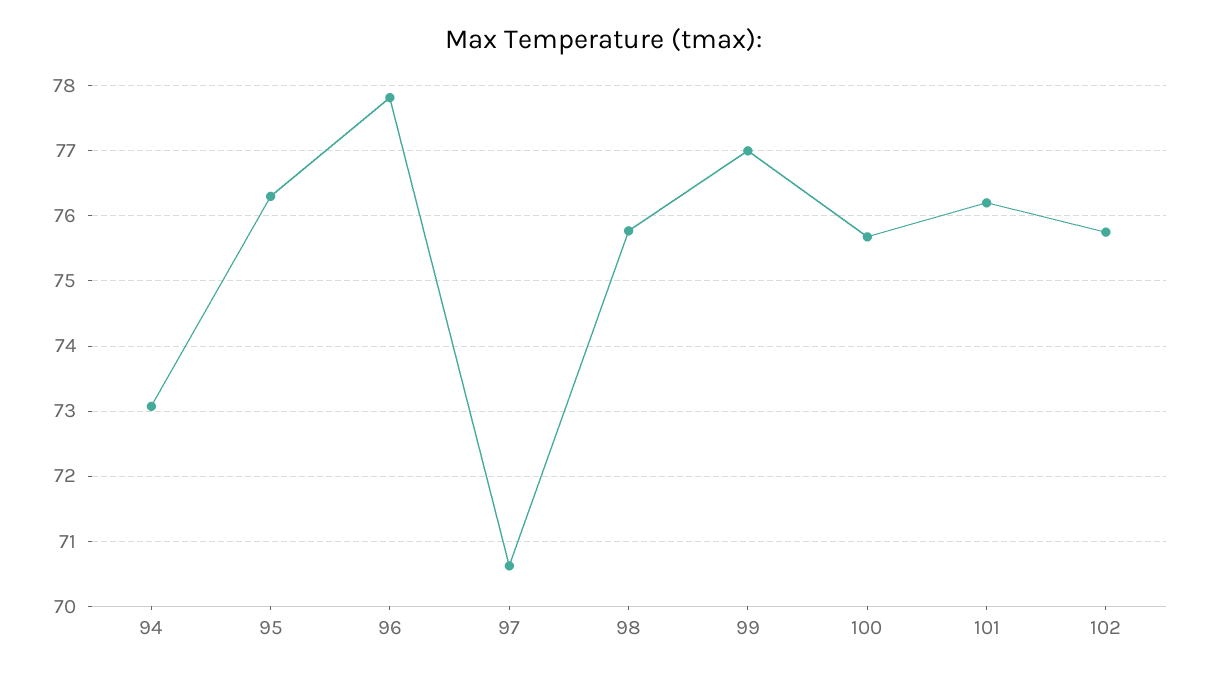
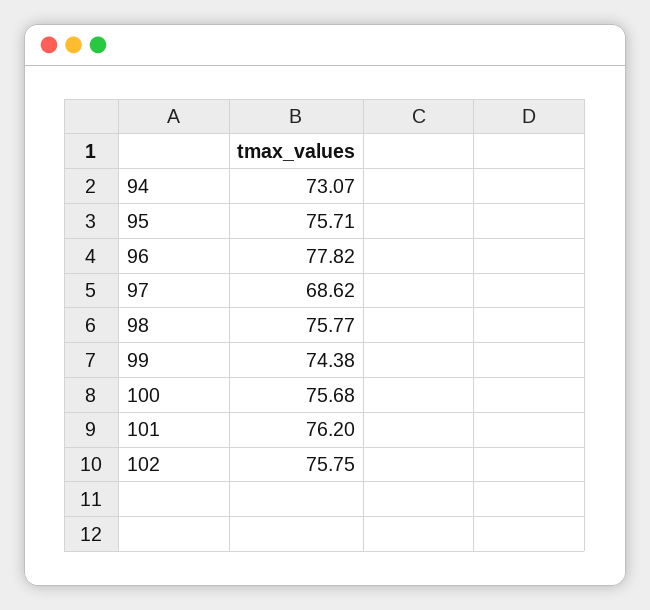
  {
    "94": 73.07,
-   "95": 76.3,
+   "95": 75.71,
    "96": 77.82,
-   "97": 70.6,
+   "97": 68.62,
    "98": 75.77,
-   "99": 77,
+   "99": 74.38,
    "100": 75.68,
    "101": 76.2,
    "102": 75.75
  }

